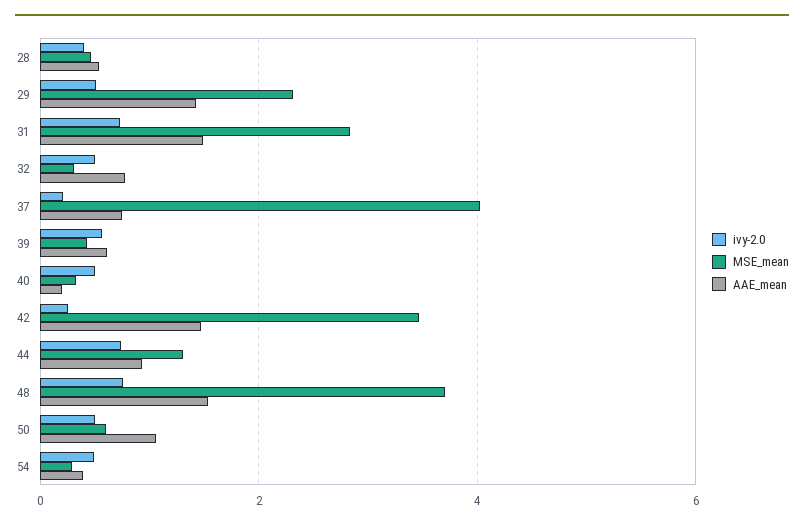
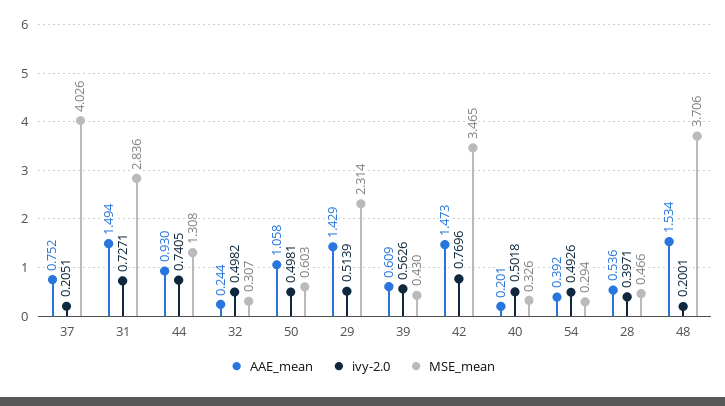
  {
    "ivy-2.0": {
      "28": 0.3971,
      "29": 0.5139,
      "31": 0.7271,
      "32": 0.4982,
      "37": 0.2051,
      "39": 0.5626,
      "40": 0.5018,
-     "42": 0.2,
+     "42": 0.7696,
      "44": 0.7405,
-     "48": 0.8,
+     "48": 0.2001,
      "50": 0.4981,
      "54": 0.4926
    },
    "MSE_mean": {
      "28": 0.466,
      "29": 2.314,
      "31": 2.836,
      "32": 0.307,
      "37": 4.026,
      "39": 0.43,
      "40": 0.326,
      "42": 3.465,
      "44": 1.308,
      "48": 3.706,
      "50": 0.603,
      "54": 0.294
    },
    "AAE_mean": {
      "28": 0.536,
      "29": 1.429,
      "31": 1.494,
-     "32": 0.8,
+     "32": 0.244,
      "37": 0.752,
      "39": 0.609,
      "40": 0.201,
      "42": 1.473,
      "44": 0.93,
      "48": 1.534,
      "50": 1.058,
      "54": 0.392
    }
  }

